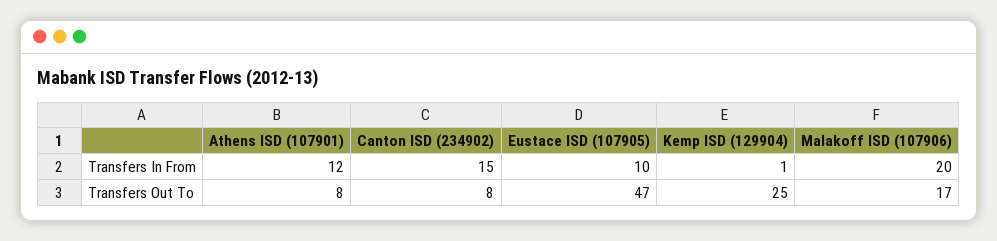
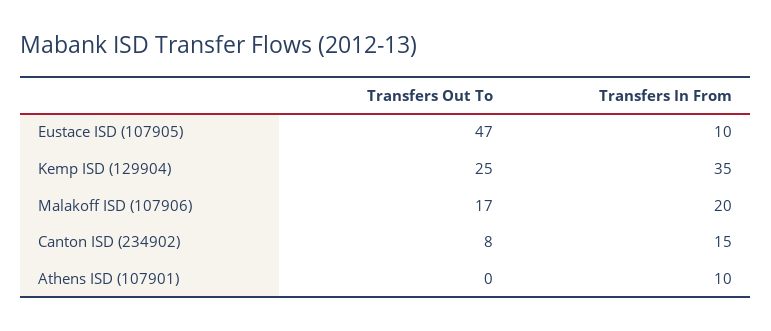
  {
    "Athens ISD (107901)": {
-     "Transfers In From": 12,
+     "Transfers In From": 10,
-     "Transfers Out To": 8
+     "Transfers Out To": 0
    },
    "Canton ISD (234902)": {
      "Transfers In From": 15,
      "Transfers Out To": 8
    },
    "Eustace ISD (107905)": {
      "Transfers In From": 10,
      "Transfers Out To": 47
    },
    "Kemp ISD (129904)": {
-     "Transfers In From": 1,
+     "Transfers In From": 35,
      "Transfers Out To": 25
    },
    "Malakoff ISD (107906)": {
      "Transfers In From": 20,
      "Transfers Out To": 17
    }
  }

